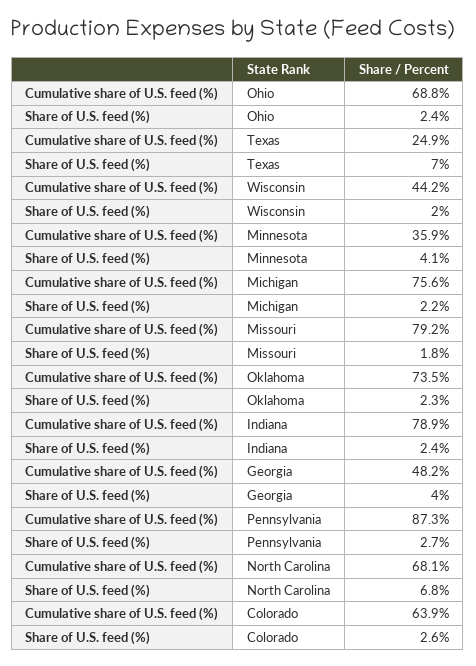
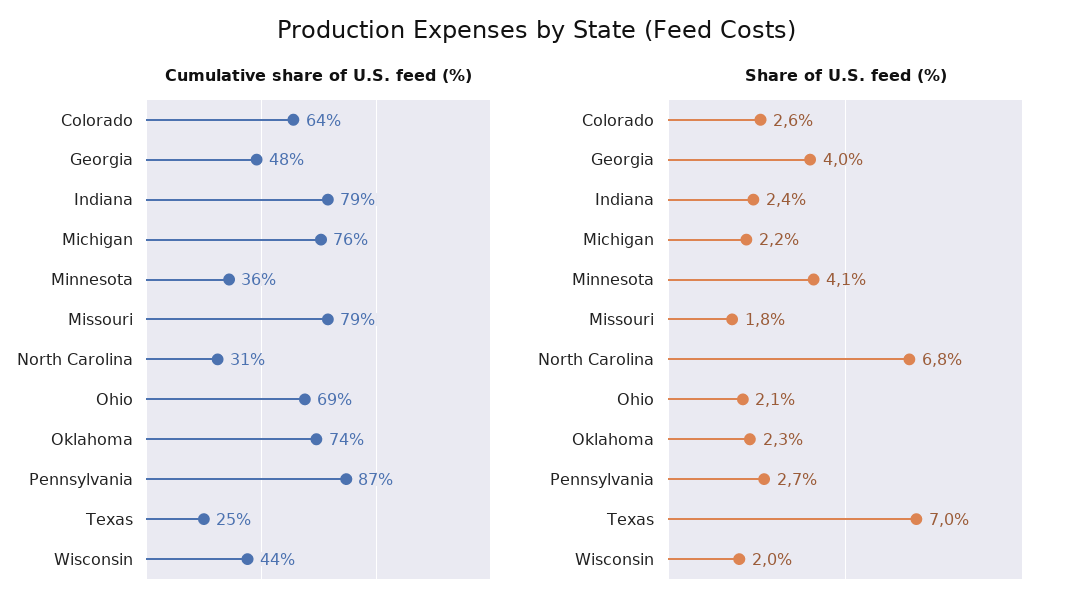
  {
    "Cumulative share of U.S. feed (%)": {
      "Ohio": 68.8,
      "Texas": 24.9,
      "Wisconsin": 44.2,
      "Minnesota": 35.9,
      "Michigan": 75.6,
      "Missouri": 79.2,
      "Oklahoma": 73.5,
      "Indiana": 78.9,
      "Georgia": 48.2,
      "Pennsylvania": 87.3,
-     "North Carolina": 68.1,
+     "North Carolina": 31,
      "Colorado": 63.9
    },
    "Share of U.S. feed (%)": {
-     "Ohio": 2.4,
+     "Ohio": 2.1,
      "Texas": 7,
      "Wisconsin": 2,
      "Minnesota": 4.1,
      "Michigan": 2.2,
      "Missouri": 1.8,
      "Oklahoma": 2.3,
      "Indiana": 2.4,
      "Georgia": 4,
      "Pennsylvania": 2.7,
      "North Carolina": 6.8,
      "Colorado": 2.6
    }
  }

